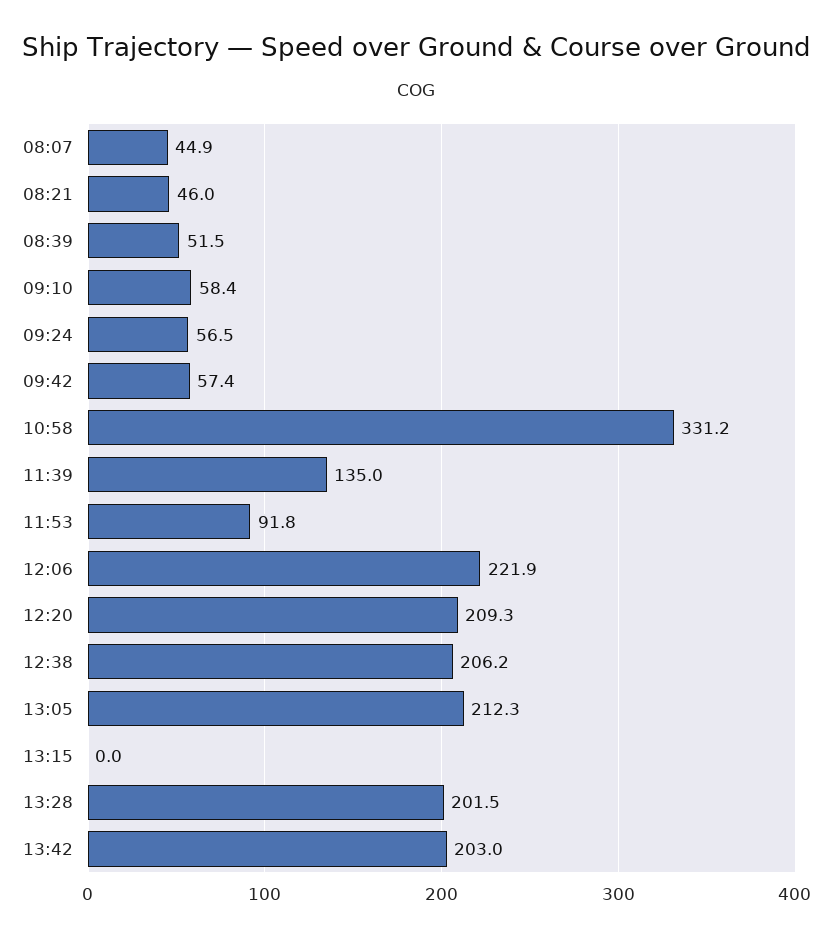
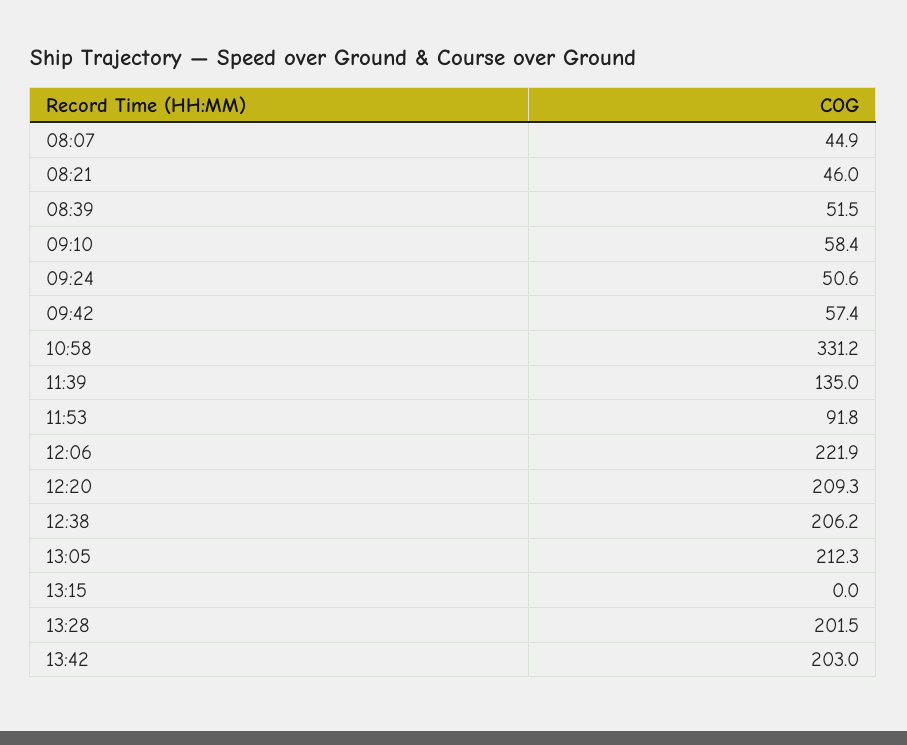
  {
    "08:07": 44.9,
    "08:21": 46,
    "08:39": 51.5,
    "09:10": 58.4,
-   "09:24": 56.5,
+   "09:24": 50.6,
    "09:42": 57.4,
    "10:58": 331.2,
    "11:39": 135,
    "11:53": 91.8,
    "12:06": 221.9,
    "12:20": 209.3,
    "12:38": 206.2,
    "13:05": 212.3,
    "13:15": 0,
    "13:28": 201.5,
    "13:42": 203
  }

